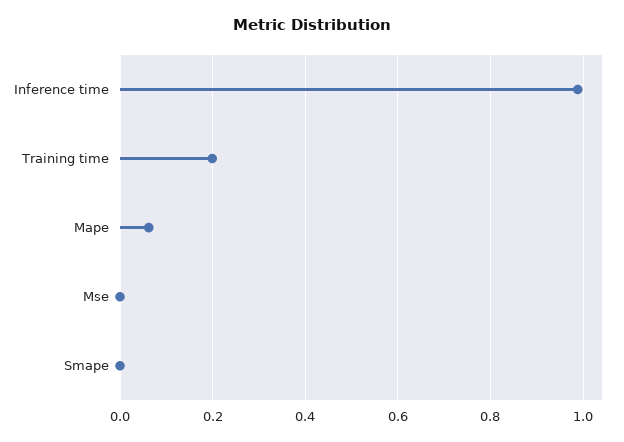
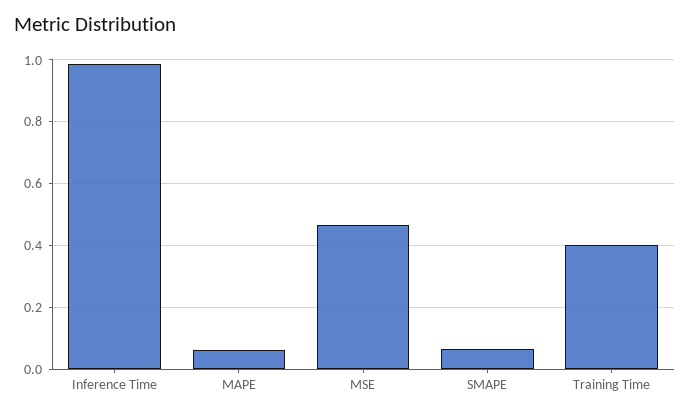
  {
    "Inference time": 0.98,
-   "Training time": 0.2,
+   "Training time": 0.4,
    "Mape": 0.06,
-   "Mse": 0,
+   "Mse": 0.46,
-   "Smape": 0
+   "Smape": 0.06
  }

